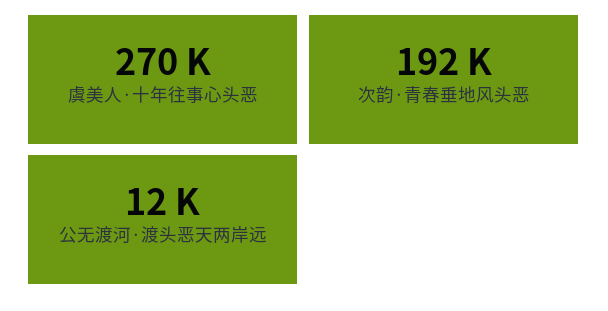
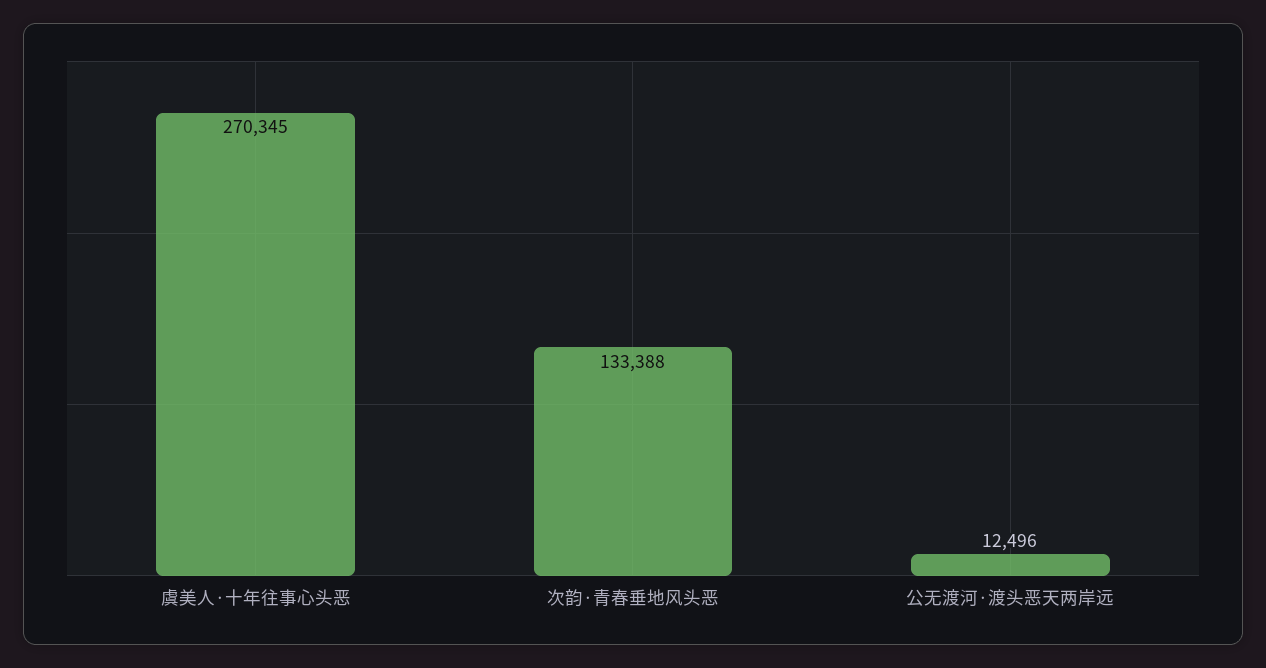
  {
    "虞美人·十年往事心头恶": 270345,
-   "次韵·青春垂地风头恶": 192000,
+   "次韵·青春垂地风头恶": 133388,
    "公无渡河·渡头恶天两岸远": 12496
  }

